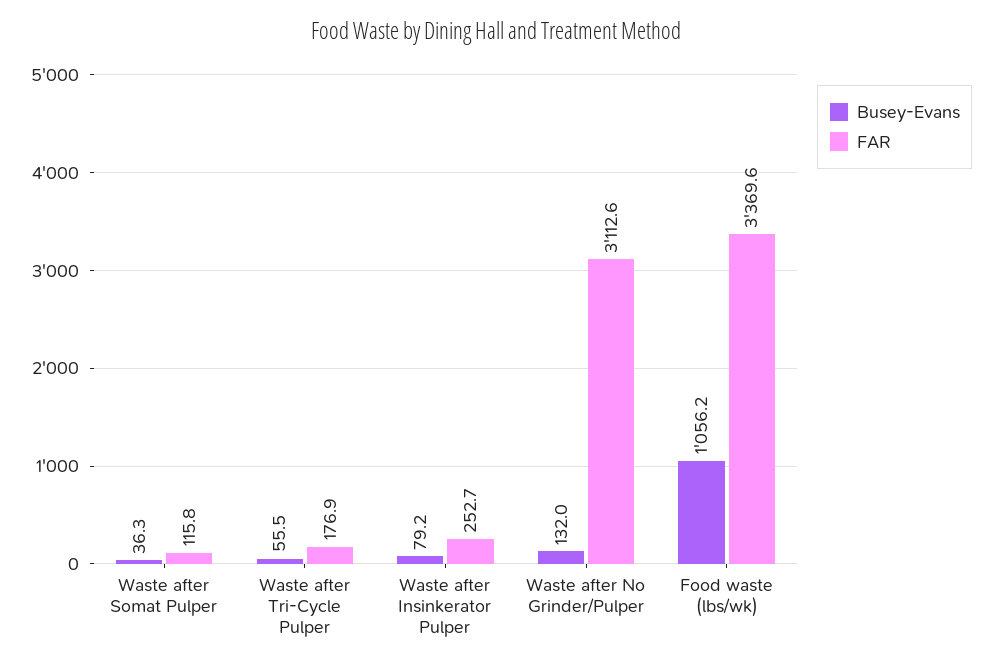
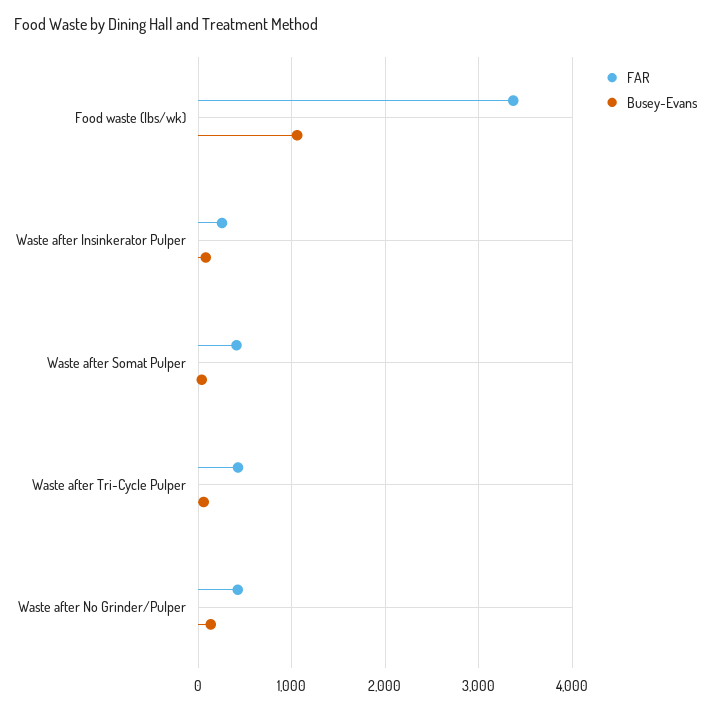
  {
    "Busey-Evans": {
      "Waste after Somat Pulper": 36.3,
      "Waste after Tri-Cycle Pulper": 55.5,
      "Waste after Insinkerator Pulper": 79.2,
      "Waste after No Grinder/Pulper": 132,
      "Food waste (lbs/wk)": 1056.2
    },
    "FAR": {
-     "Waste after Somat Pulper": 115.8,
+     "Waste after Somat Pulper": 400,
-     "Waste after Tri-Cycle Pulper": 176.9,
+     "Waste after Tri-Cycle Pulper": 400,
      "Waste after Insinkerator Pulper": 252.7,
-     "Waste after No Grinder/Pulper": 3112.6,
+     "Waste after No Grinder/Pulper": 400,
      "Food waste (lbs/wk)": 3369.6
    }
  }

